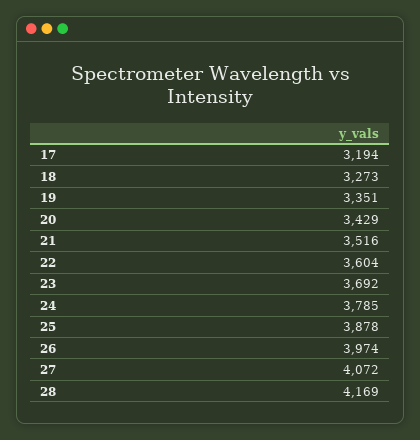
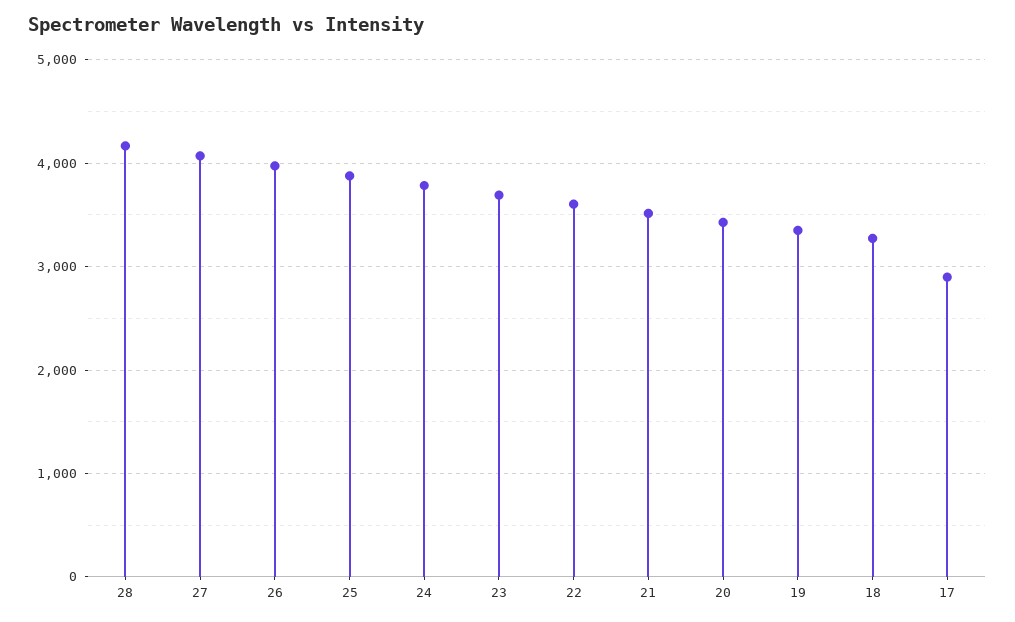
  {
-   "17": 3194,
+   "17": 2900,
    "18": 3273,
    "19": 3351,
    "20": 3429,
    "21": 3516,
    "22": 3604,
    "23": 3692,
    "24": 3785,
    "25": 3878,
    "26": 3974,
    "27": 4072,
    "28": 4169
  }

